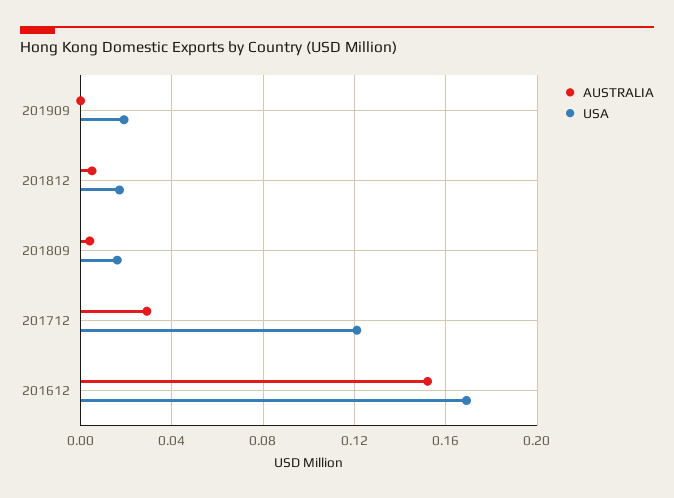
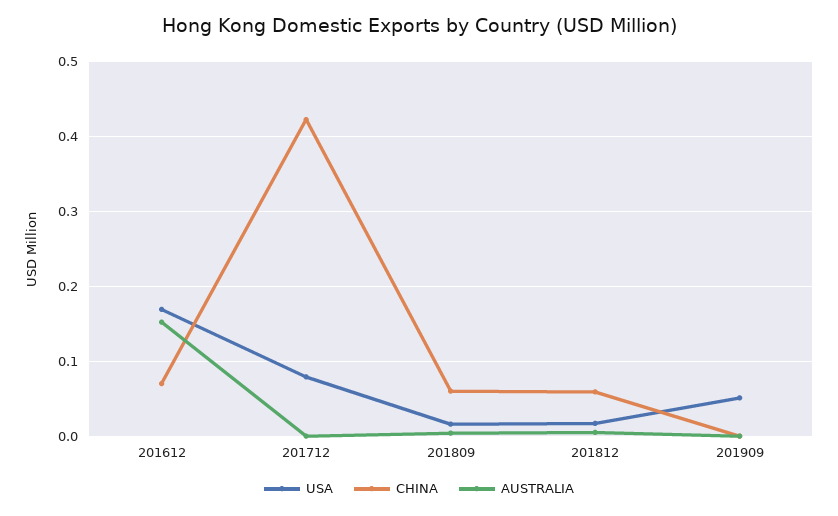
  {
    "AUSTRALIA": {
      "201909": 0,
      "201812": 0.005,
      "201809": 0.005,
-     "201712": 0.03,
+     "201712": 0,
      "201612": 0.15
    },
    "USA": {
-     "201909": 0.02,
+     "201909": 0.05,
      "201812": 0.015,
      "201809": 0.015,
-     "201712": 0.12,
+     "201712": 0.08,
      "201612": 0.17
-   }
+   },
+   "CHINA": {
+     "201612": 0.07,
+     "201712": 0.42,
+     "201809": 0.06,
+     "201812": 0.06,
+     "201909": 0
+   }
  }

